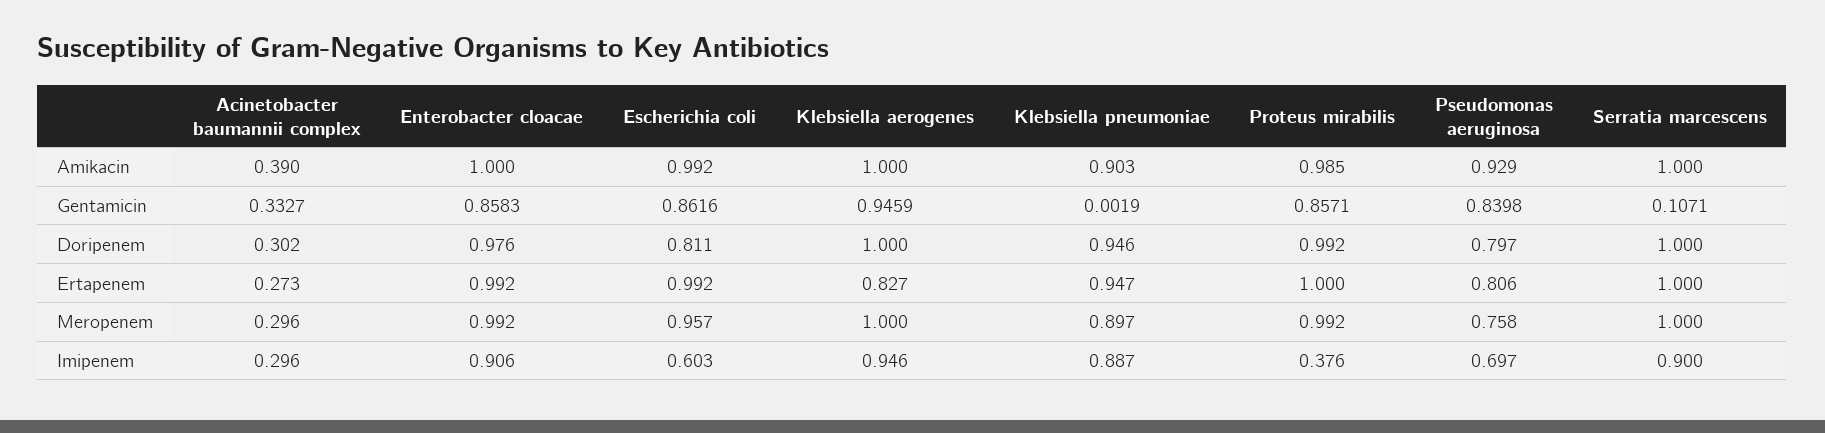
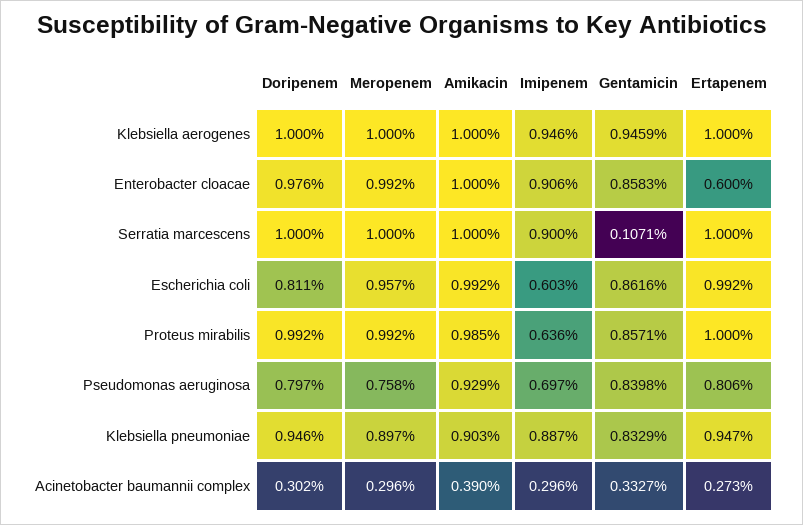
  {
    "Acinetobacter baumannii complex": {
      "Amikacin": 0.39,
      "Gentamicin": 0.3327,
      "Doripenem": 0.302,
      "Ertapenem": 0.273,
      "Meropenem": 0.296,
      "Imipenem": 0.296
    },
    "Enterobacter cloacae": {
      "Amikacin": 1,
      "Gentamicin": 0.8583,
      "Doripenem": 0.976,
-     "Ertapenem": 0.992,
+     "Ertapenem": 0.6,
      "Meropenem": 0.992,
      "Imipenem": 0.906
    },
    "Escherichia coli": {
      "Amikacin": 0.992,
      "Gentamicin": 0.8616,
      "Doripenem": 0.811,
      "Ertapenem": 0.992,
      "Meropenem": 0.957,
      "Imipenem": 0.603
    },
    "Klebsiella aerogenes": {
      "Amikacin": 1,
      "Gentamicin": 0.9459,
      "Doripenem": 1,
-     "Ertapenem": 0.827,
+     "Ertapenem": 1,
      "Meropenem": 1,
      "Imipenem": 0.946
    },
    "Klebsiella pneumoniae": {
      "Amikacin": 0.903,
-     "Gentamicin": 0.0019,
+     "Gentamicin": 0.8329,
      "Doripenem": 0.946,
      "Ertapenem": 0.947,
      "Meropenem": 0.897,
      "Imipenem": 0.887
    },
    "Proteus mirabilis": {
      "Amikacin": 0.985,
      "Gentamicin": 0.8571,
      "Doripenem": 0.992,
      "Ertapenem": 1,
      "Meropenem": 0.992,
-     "Imipenem": 0.376
+     "Imipenem": 0.636
    },
    "Pseudomonas aeruginosa": {
      "Amikacin": 0.929,
      "Gentamicin": 0.8398,
      "Doripenem": 0.797,
      "Ertapenem": 0.806,
      "Meropenem": 0.758,
      "Imipenem": 0.697
    },
    "Serratia marcescens": {
      "Amikacin": 1,
      "Gentamicin": 0.1071,
      "Doripenem": 1,
      "Ertapenem": 1,
      "Meropenem": 1,
      "Imipenem": 0.9
    }
  }

